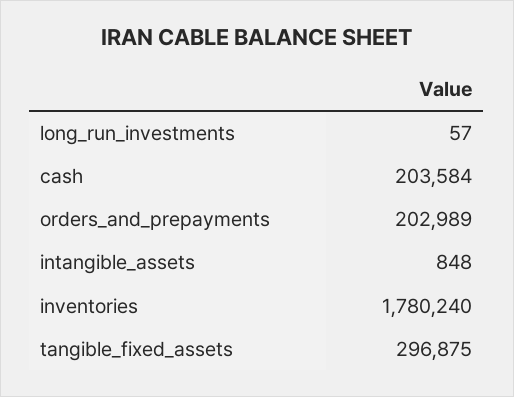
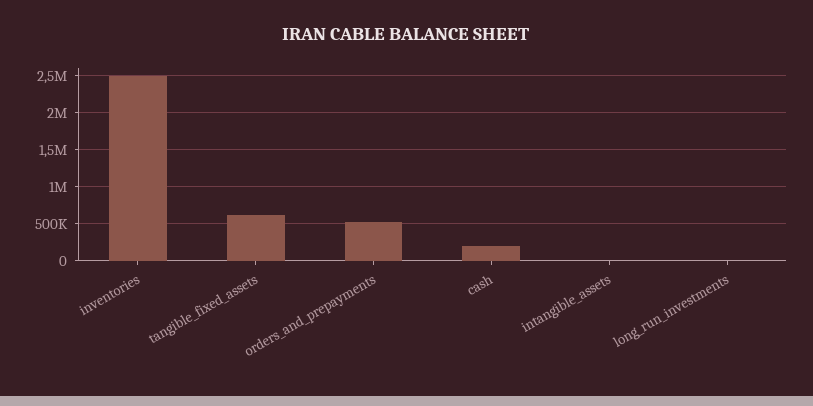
  {
    "long_run_investments": 57,
    "cash": 203584,
-   "orders_and_prepayments": 202989,
+   "orders_and_prepayments": 500000,
    "intangible_assets": 848,
-   "inventories": 1780240,
+   "inventories": 2500000,
-   "tangible_fixed_assets": 296875
+   "tangible_fixed_assets": 600000
  }

